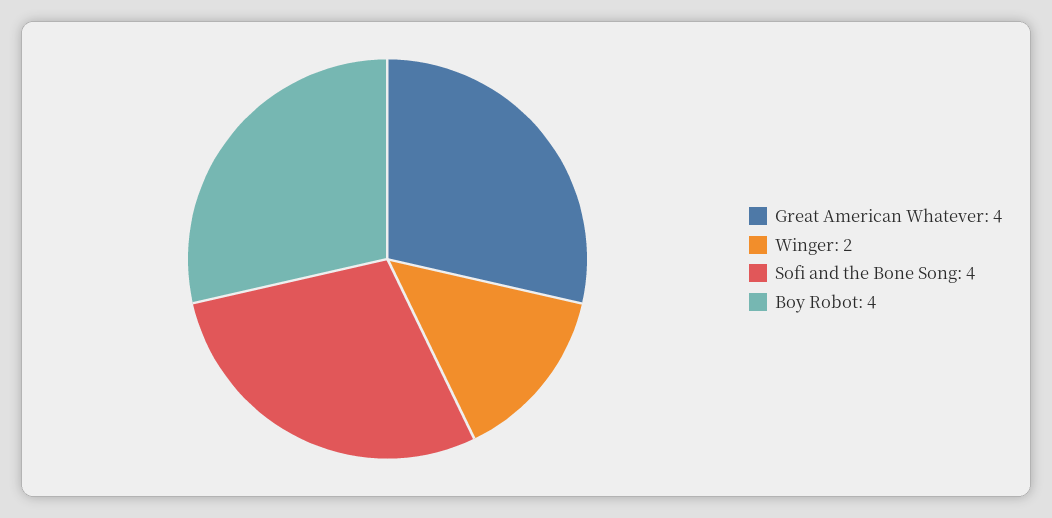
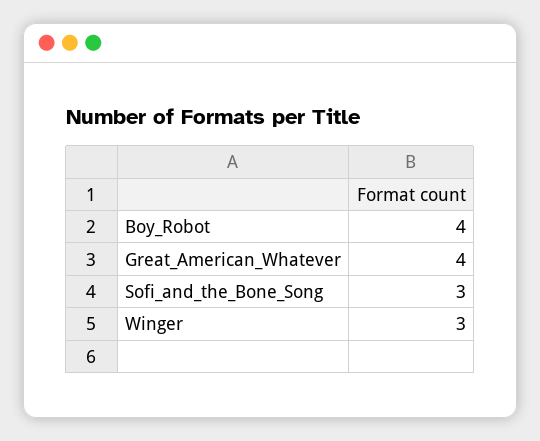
  {
    "Great American Whatever": 4,
-   "Winger": 2,
+   "Winger": 3,
-   "Sofi and the Bone Song": 4,
+   "Sofi and the Bone Song": 3,
    "Boy Robot": 4
  }

